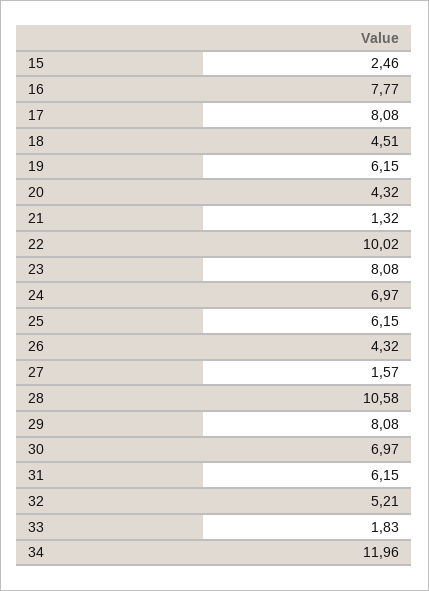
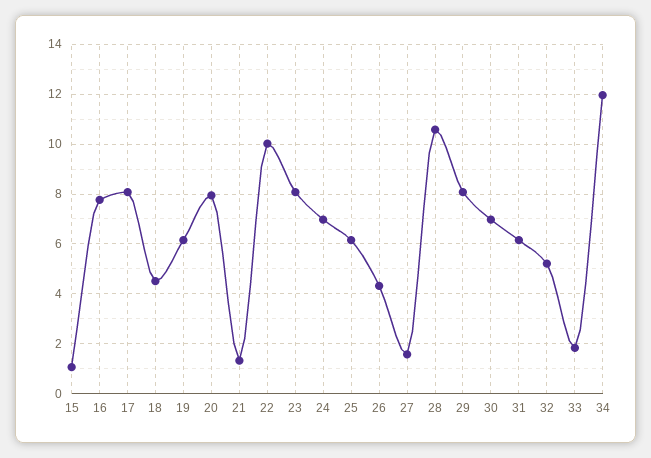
  {
-   "15": 2.46,
+   "15": 1,
    "16": 7.77,
    "17": 8.08,
    "18": 4.51,
    "19": 6.15,
-   "20": 4.32,
+   "20": 8,
    "21": 1.32,
    "22": 10.02,
    "23": 8.08,
    "24": 6.97,
    "25": 6.15,
    "26": 4.32,
    "27": 1.57,
    "28": 10.58,
    "29": 8.08,
    "30": 6.97,
    "31": 6.15,
    "32": 5.21,
    "33": 1.83,
    "34": 11.96
  }

